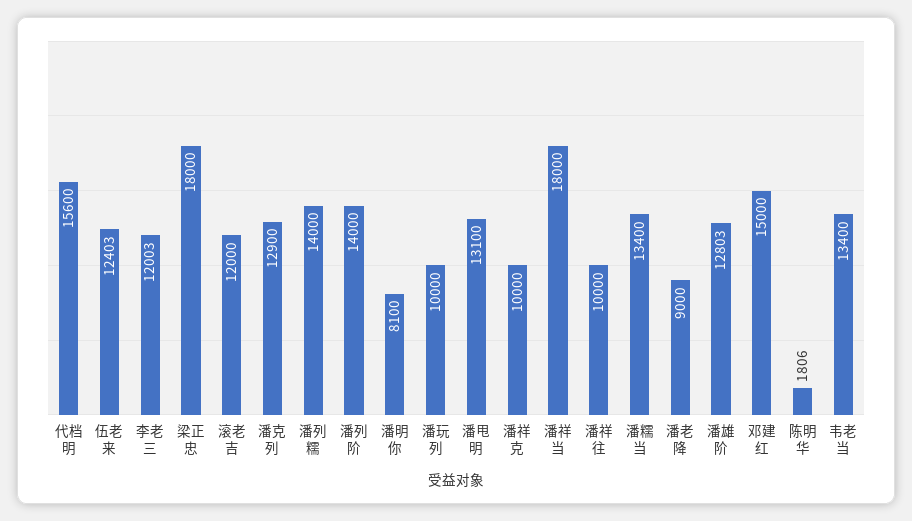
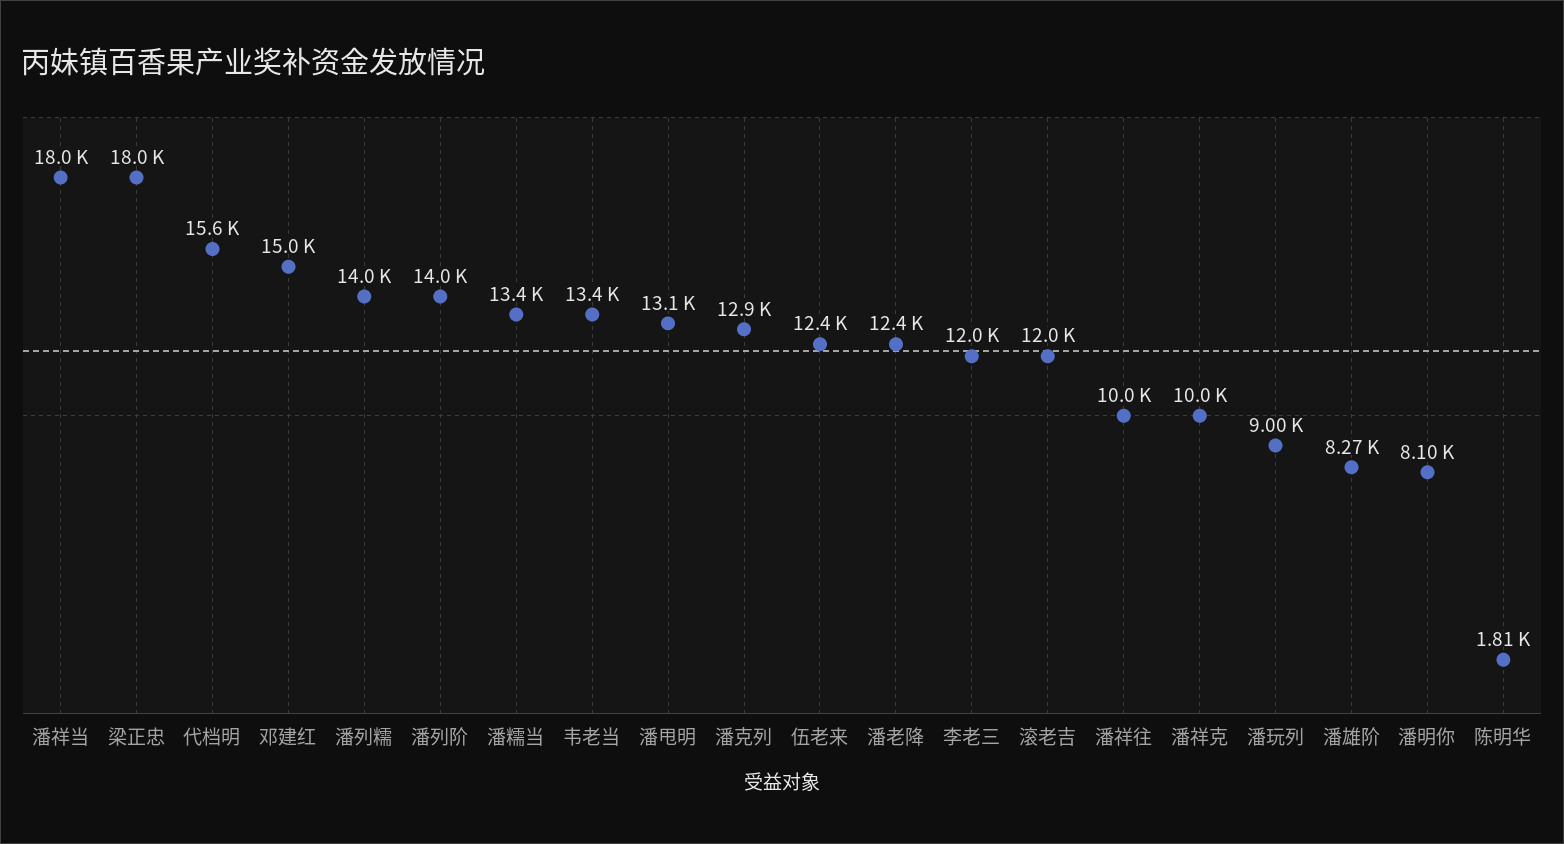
  {
    "代档明": 15600,
    "伍老来": 12403,
    "李老三": 12003,
    "梁正忠": 18000,
    "滚老吉": 12000,
    "潘克列": 12900,
    "潘列糯": 14000,
    "潘列阶": 14000,
    "潘明你": 8100,
-   "潘玩列": 10000,
+   "潘玩列": 9000,
    "潘甩明": 13100,
    "潘祥克": 10000,
    "潘祥当": 18000,
    "潘祥往": 10000,
    "潘糯当": 13400,
-   "潘老降": 9000,
+   "潘老降": 12400,
-   "潘雄阶": 12803,
+   "潘雄阶": 8270,
    "邓建红": 15000,
    "陈明华": 1806,
    "韦老当": 13400
  }

